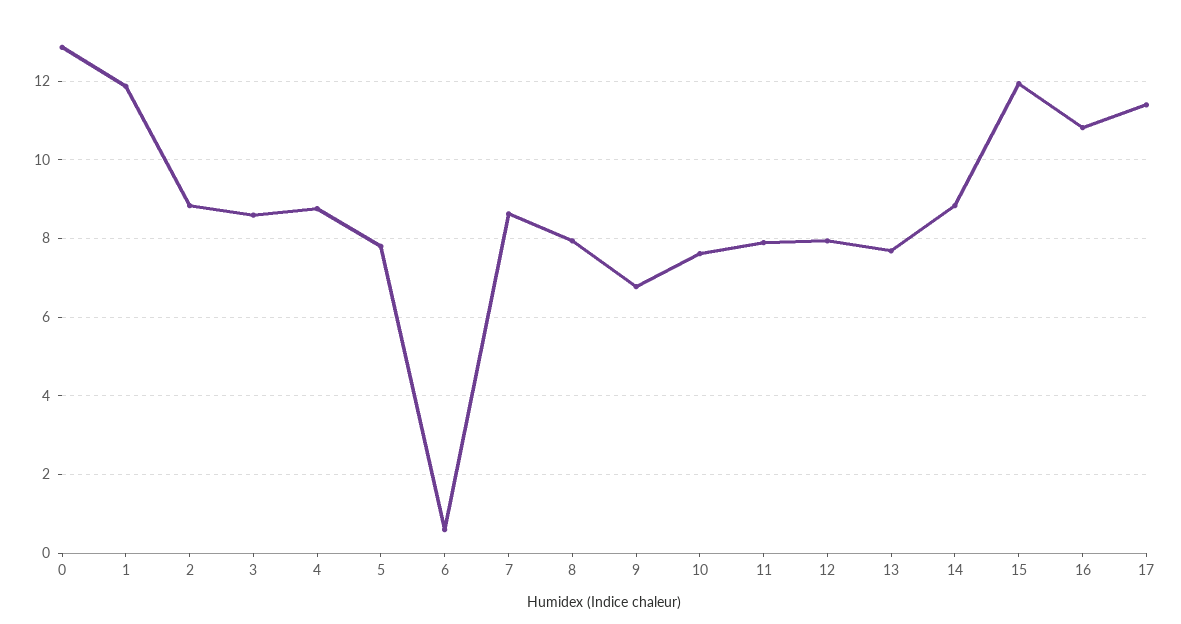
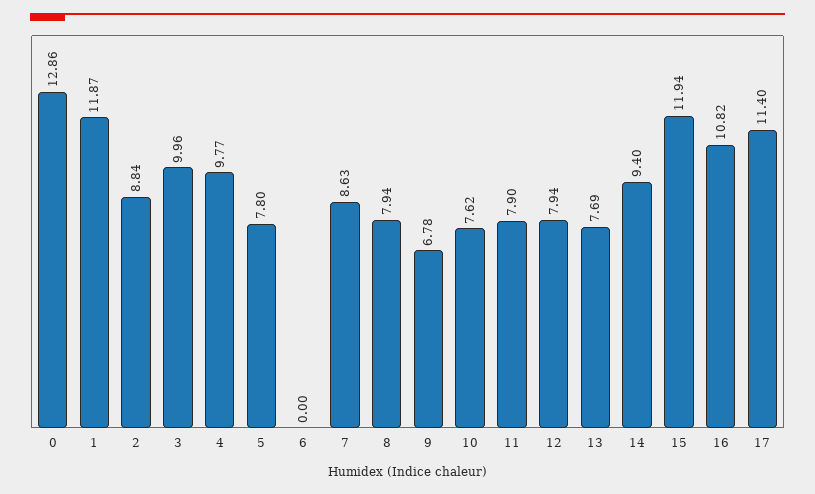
  {
    "0": 12.86,
    "1": 11.87,
    "2": 8.84,
-   "3": 8.6,
+   "3": 9.96,
-   "4": 8.8,
+   "4": 9.77,
    "5": 7.8,
-   "6": 0.6,
+   "6": 0,
    "7": 8.63,
    "8": 7.94,
    "9": 6.78,
    "10": 7.62,
    "11": 7.9,
    "12": 7.94,
    "13": 7.69,
-   "14": 8.8,
+   "14": 9.4,
    "15": 11.94,
    "16": 10.82,
    "17": 11.4
  }

